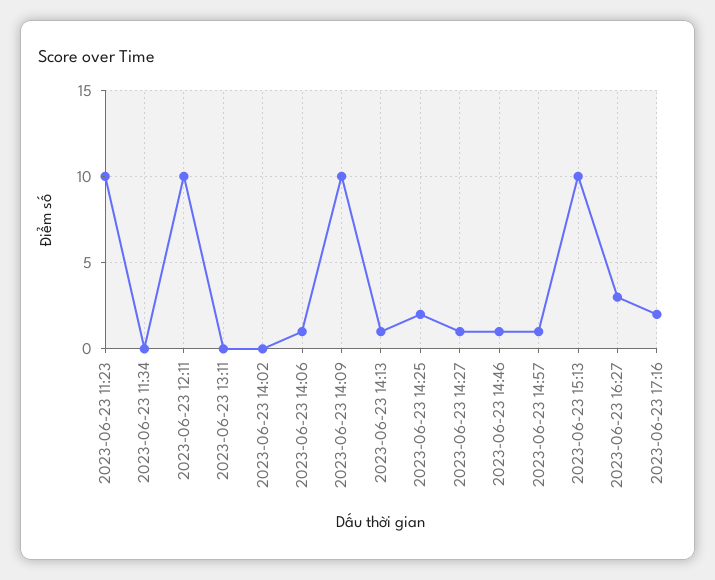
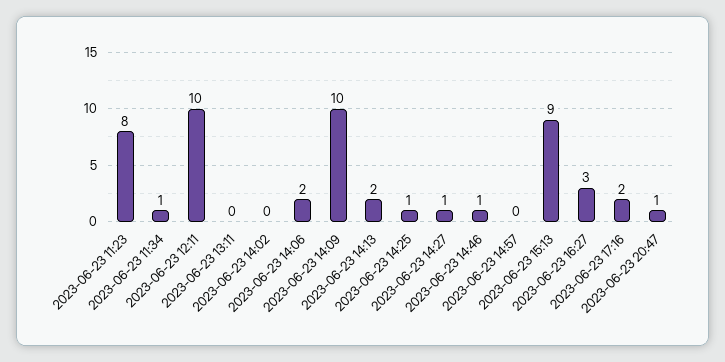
  {
-   "2023-06-23 11:23": 10,
+   "2023-06-23 11:23": 8,
-   "2023-06-23 11:34": 0,
+   "2023-06-23 11:34": 1,
    "2023-06-23 12:11": 10,
    "2023-06-23 13:11": 0,
    "2023-06-23 14:02": 0,
-   "2023-06-23 14:06": 1,
+   "2023-06-23 14:06": 2,
    "2023-06-23 14:09": 10,
-   "2023-06-23 14:13": 1,
+   "2023-06-23 14:13": 2,
-   "2023-06-23 14:25": 2,
+   "2023-06-23 14:25": 1,
    "2023-06-23 14:27": 1,
    "2023-06-23 14:46": 1,
-   "2023-06-23 14:57": 1,
+   "2023-06-23 14:57": 0,
-   "2023-06-23 15:13": 10,
+   "2023-06-23 15:13": 9,
    "2023-06-23 16:27": 3,
-   "2023-06-23 17:16": 2
+   "2023-06-23 17:16": 2,
+   "2023-06-23 20:47": 1
  }

